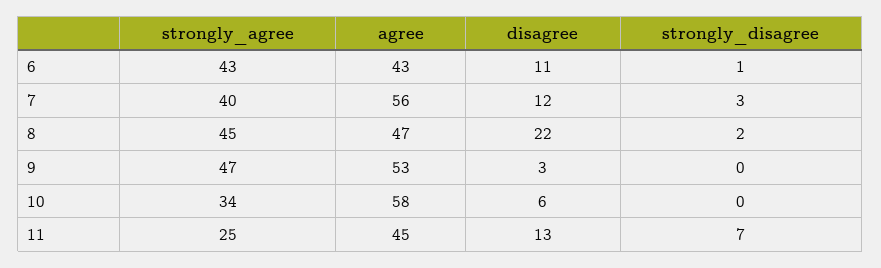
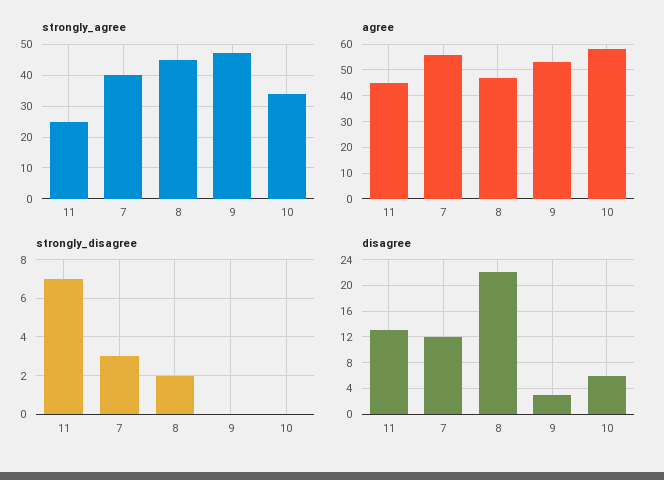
  {
    "strongly_agree": {
-     "6": 43,
      "7": 40,
      "8": 45,
      "9": 47,
      "10": 34,
      "11": 25
    },
    "agree": {
-     "6": 43,
      "7": 56,
      "8": 47,
      "9": 53,
      "10": 58,
      "11": 45
    },
    "disagree": {
-     "6": 11,
      "7": 12,
      "8": 22,
      "9": 3,
      "10": 6,
      "11": 13
    },
    "strongly_disagree": {
-     "6": 1,
      "7": 3,
      "8": 2,
      "9": 0,
      "10": 0,
      "11": 7
    }
  }

